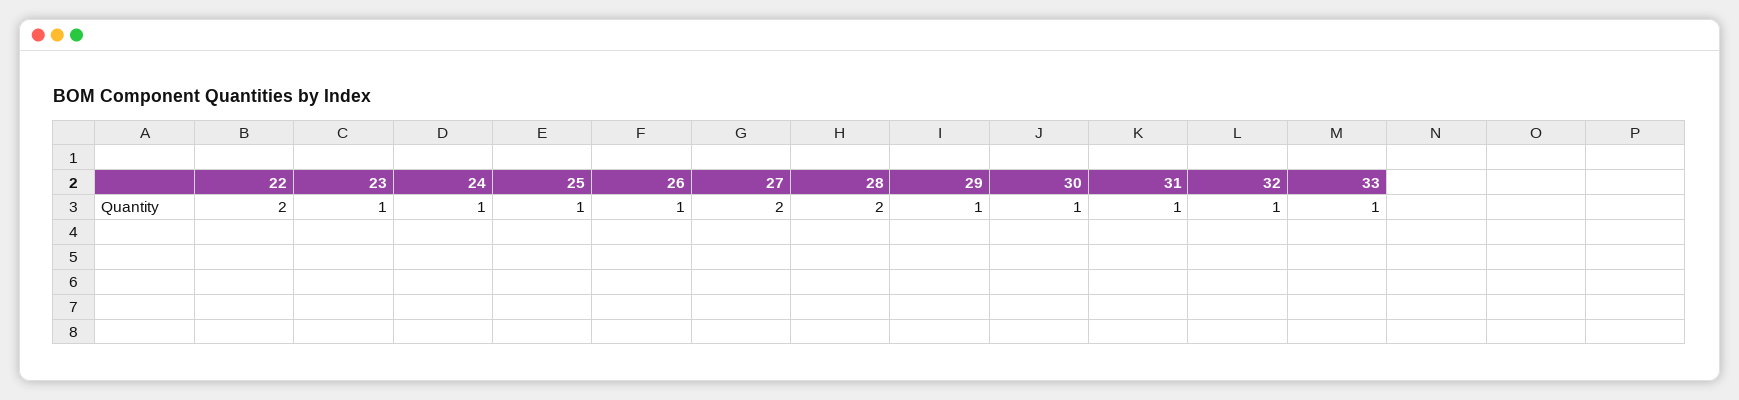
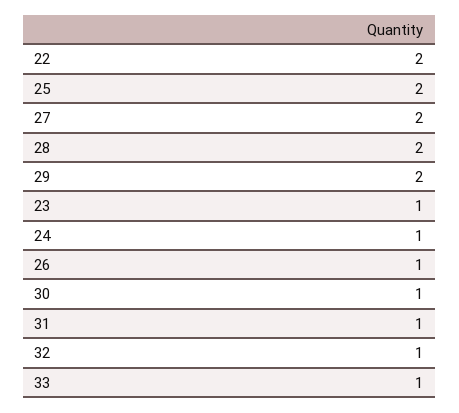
  {
    "22": 2,
    "23": 1,
    "24": 1,
-   "25": 1,
+   "25": 2,
    "26": 1,
    "27": 2,
    "28": 2,
-   "29": 1,
+   "29": 2,
    "30": 1,
    "31": 1,
    "32": 1,
    "33": 1
  }

